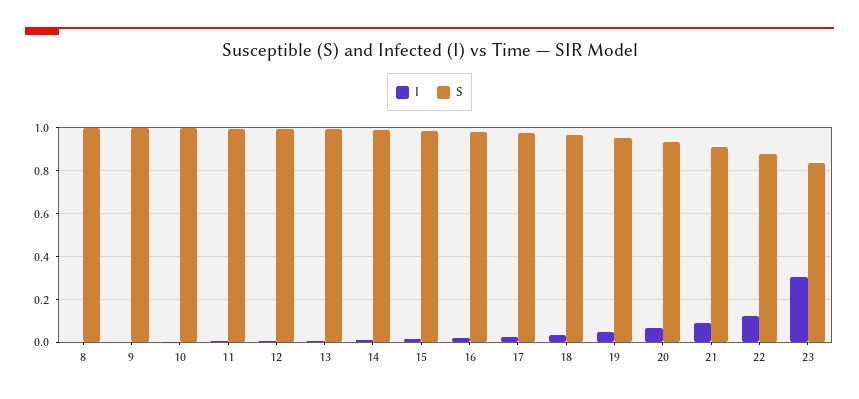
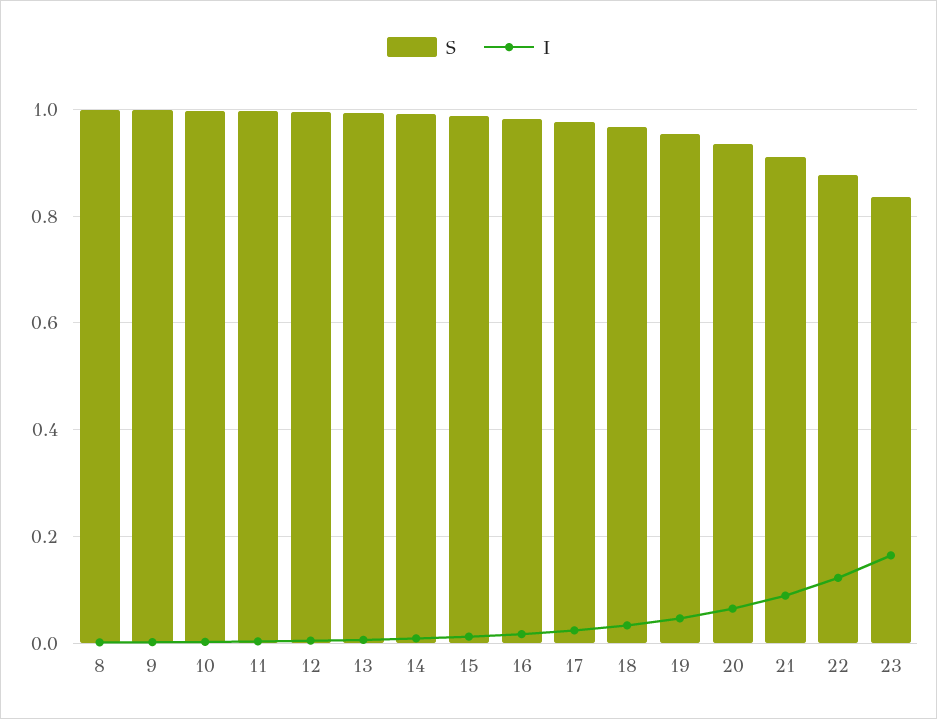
  {
    "I": {
      "8": 0,
      "9": 0,
      "10": 0,
      "11": 0,
      "12": 0,
      "13": 0,
      "14": 0,
      "15": 0.02,
      "16": 0.02,
      "17": 0.02,
      "18": 0.04,
      "19": 0.04,
      "20": 0.06,
      "21": 0.08,
      "22": 0.12,
-     "23": 0.3
+     "23": 0.16
    },
    "S": {
      "8": 1,
      "9": 1,
      "10": 1,
      "11": 1,
      "12": 1,
      "13": 1,
      "14": 1,
      "15": 0.98,
      "16": 0.98,
      "17": 0.98,
      "18": 0.96,
      "19": 0.96,
      "20": 0.94,
      "21": 0.92,
      "22": 0.88,
      "23": 0.84
    }
  }

